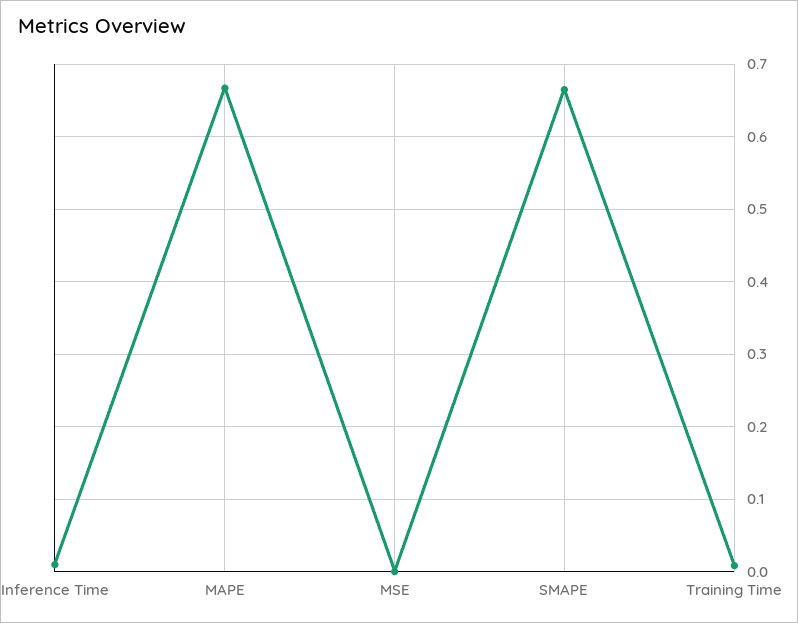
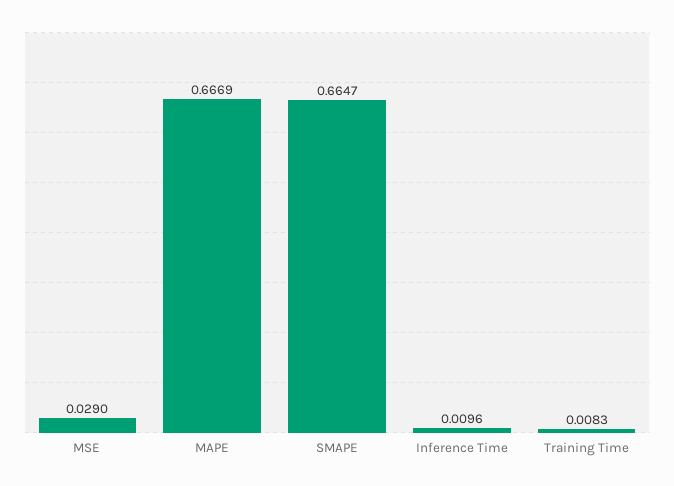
  {
    "Inference Time": 0.0096,
    "MAPE": 0.6669,
-   "MSE": 0,
+   "MSE": 0.029,
    "SMAPE": 0.6647,
    "Training Time": 0.0083
  }

